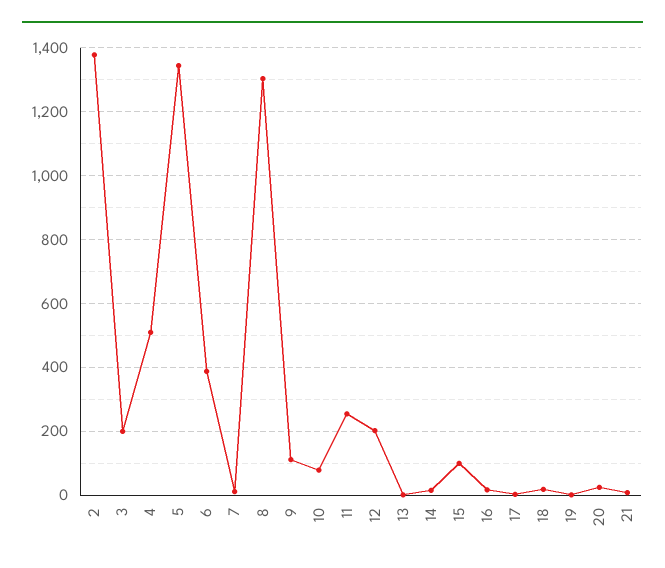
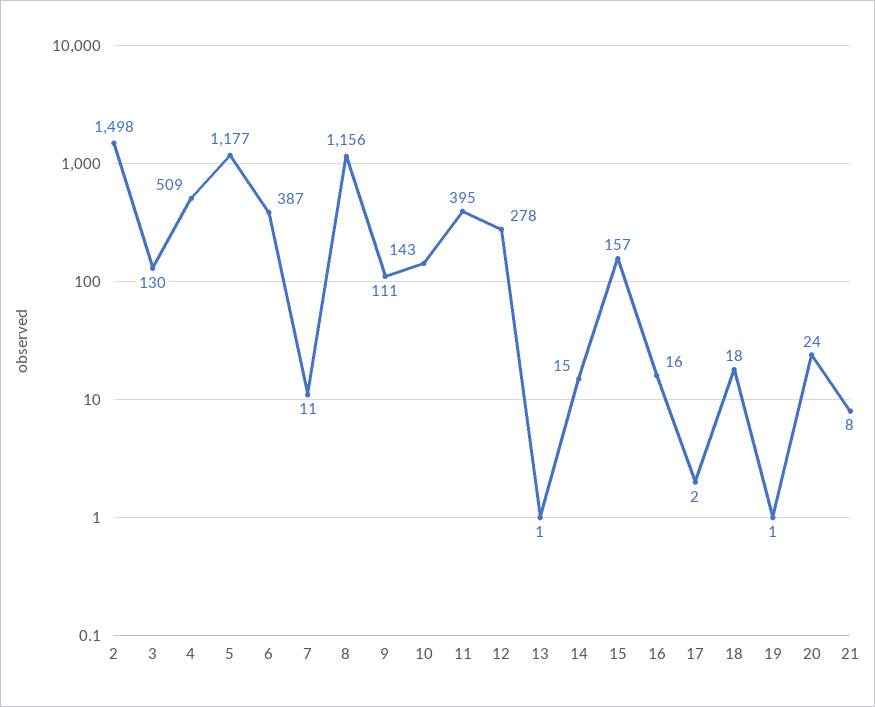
  {
-   "2": 1380,
+   "2": 1498,
-   "3": 200,
+   "3": 130,
    "4": 509,
-   "5": 1340,
+   "5": 1177,
    "6": 387,
    "7": 11,
-   "8": 1300,
+   "8": 1156,
    "9": 111,
-   "10": 80,
+   "10": 143,
-   "11": 260,
+   "11": 395,
-   "12": 200,
+   "12": 278,
    "13": 1,
    "14": 15,
-   "15": 100,
+   "15": 157,
    "16": 16,
    "17": 2,
    "18": 18,
    "19": 1,
    "20": 24,
    "21": 8
  }

